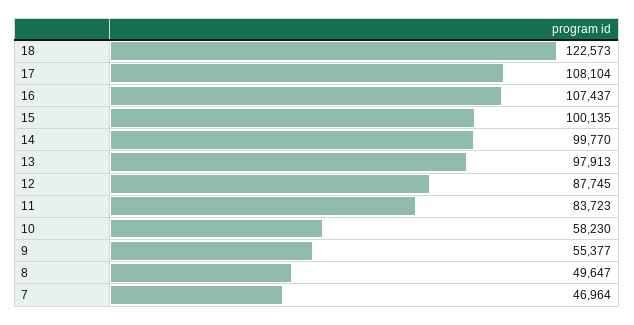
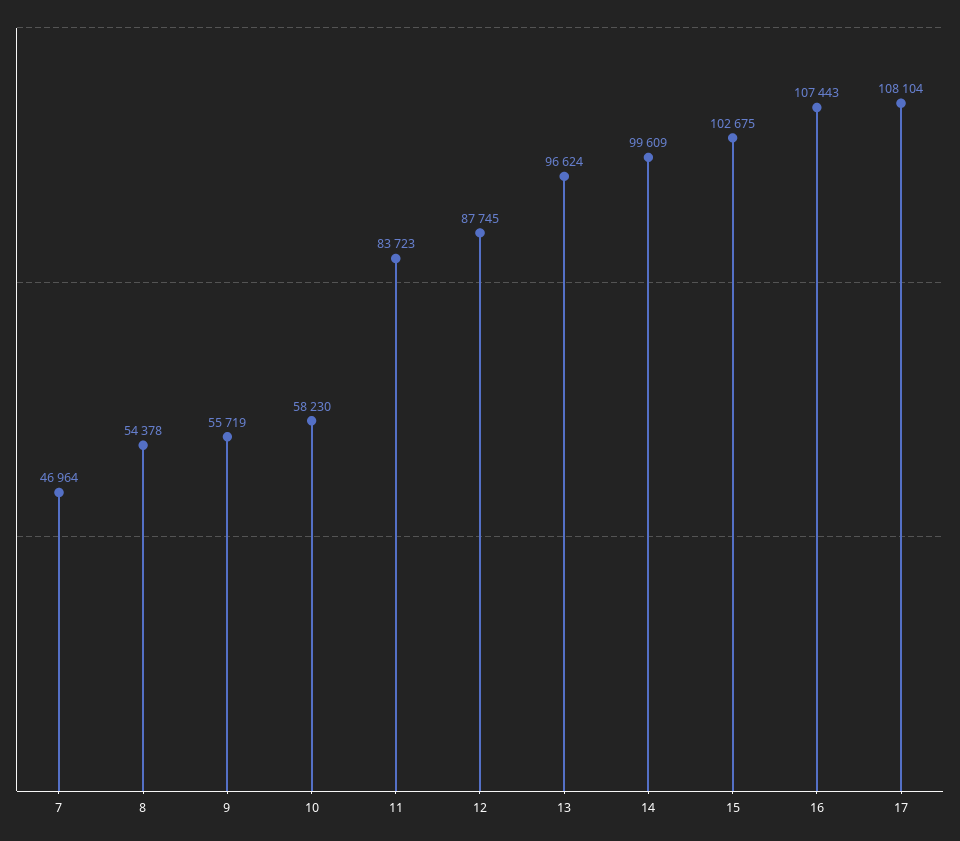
  {
-   "18": 122573,
    "17": 108104,
-   "16": 107437,
+   "16": 107443,
-   "15": 100135,
+   "15": 102675,
-   "14": 99770,
+   "14": 99609,
-   "13": 97913,
+   "13": 96624,
    "12": 87745,
    "11": 83723,
    "10": 58230,
-   "9": 55377,
+   "9": 55719,
-   "8": 49647,
+   "8": 54378,
    "7": 46964
  }

